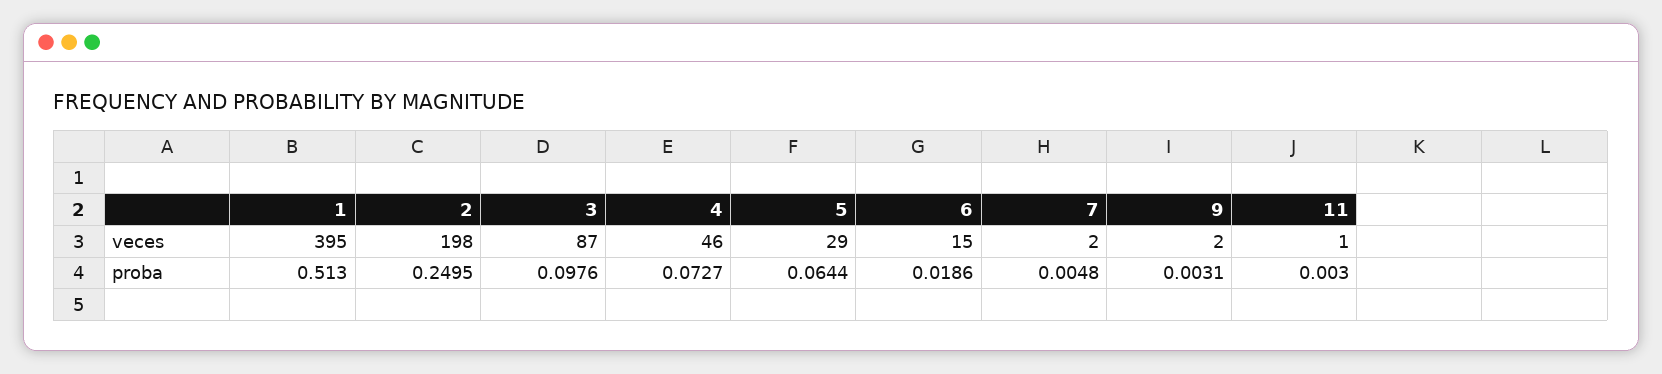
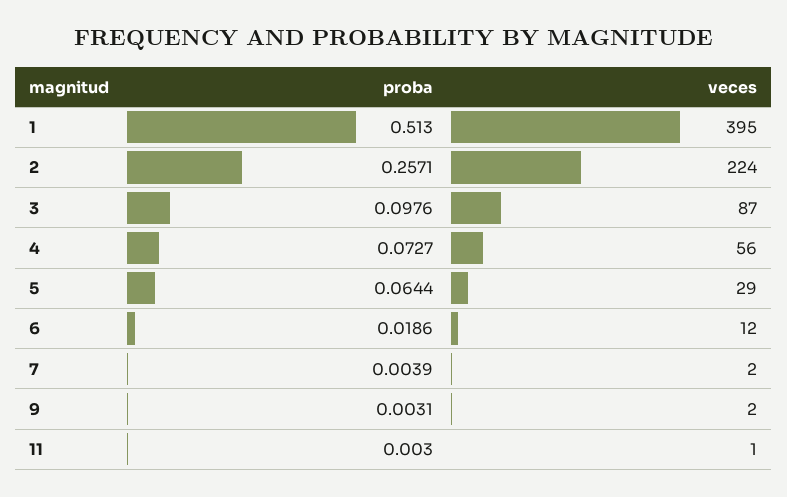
  {
    "1": {
      "veces": 395,
      "proba": 0.513
    },
    "2": {
-     "veces": 198,
+     "veces": 224,
-     "proba": 0.2495
+     "proba": 0.2571
    },
    "3": {
      "veces": 87,
      "proba": 0.0976
    },
    "4": {
-     "veces": 46,
+     "veces": 56,
      "proba": 0.0727
    },
    "5": {
      "veces": 29,
      "proba": 0.0644
    },
    "6": {
-     "veces": 15,
+     "veces": 12,
      "proba": 0.0186
    },
    "7": {
      "veces": 2,
-     "proba": 0.0048
+     "proba": 0.0039
    },
    "9": {
      "veces": 2,
      "proba": 0.0031
    },
    "11": {
      "veces": 1,
      "proba": 0.003
    }
  }

